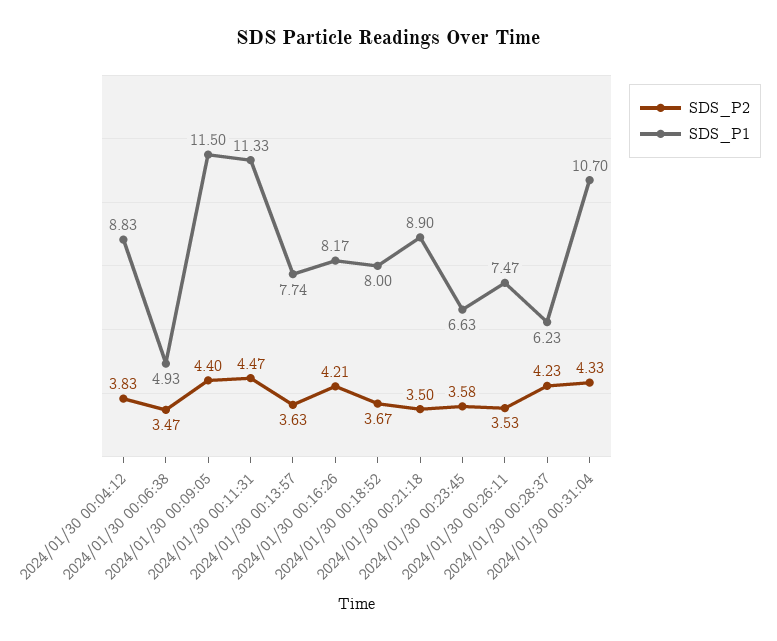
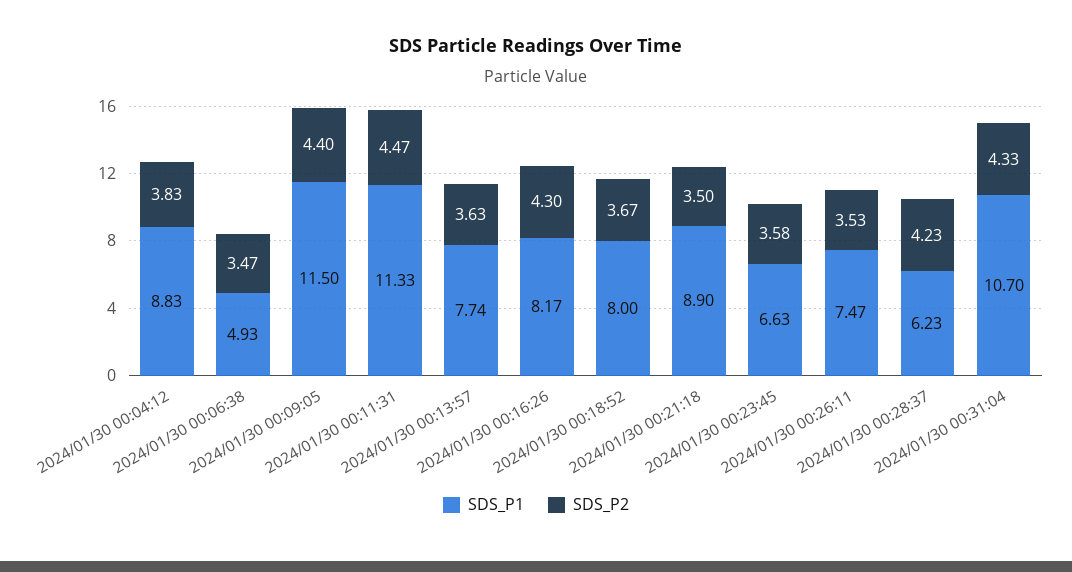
  {
    "SDS_P2": {
      "2024/01/30 00:04:12": 3.83,
      "2024/01/30 00:06:38": 3.47,
      "2024/01/30 00:09:05": 4.4,
      "2024/01/30 00:11:31": 4.47,
      "2024/01/30 00:13:57": 3.63,
-     "2024/01/30 00:16:26": 4.21,
+     "2024/01/30 00:16:26": 4.3,
      "2024/01/30 00:18:52": 3.67,
      "2024/01/30 00:21:18": 3.5,
      "2024/01/30 00:23:45": 3.58,
      "2024/01/30 00:26:11": 3.53,
      "2024/01/30 00:28:37": 4.23,
      "2024/01/30 00:31:04": 4.33
    },
    "SDS_P1": {
      "2024/01/30 00:04:12": 8.83,
      "2024/01/30 00:06:38": 4.93,
      "2024/01/30 00:09:05": 11.5,
      "2024/01/30 00:11:31": 11.33,
      "2024/01/30 00:13:57": 7.74,
      "2024/01/30 00:16:26": 8.17,
      "2024/01/30 00:18:52": 8,
      "2024/01/30 00:21:18": 8.9,
      "2024/01/30 00:23:45": 6.63,
      "2024/01/30 00:26:11": 7.47,
      "2024/01/30 00:28:37": 6.23,
      "2024/01/30 00:31:04": 10.7
    }
  }

